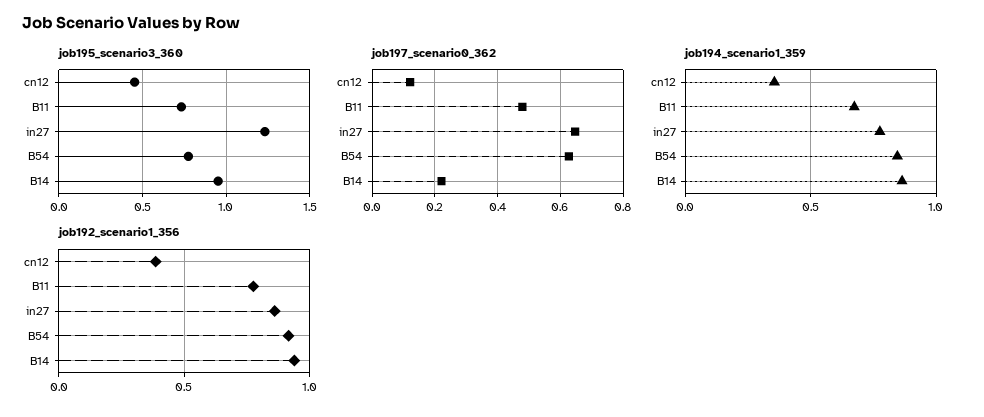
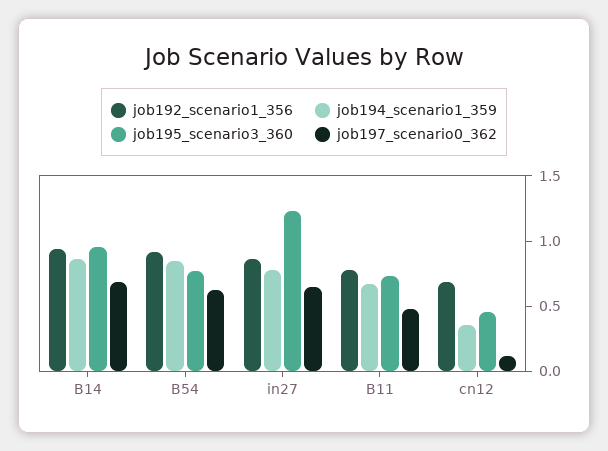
  {
    "job195_scenario3_360": {
      "cn12": 0.45,
      "B11": 0.75,
      "in27": 1.25,
      "B54": 0.75,
      "B14": 0.95
    },
    "job197_scenario0_362": {
      "cn12": 0.12,
      "B11": 0.48,
      "in27": 0.64,
      "B54": 0.62,
-     "B14": 0.22
+     "B14": 0.7
    },
    "job194_scenario1_359": {
      "cn12": 0.35,
      "B11": 0.65,
      "in27": 0.75,
      "B54": 0.85,
      "B14": 0.85
    },
    "job192_scenario1_356": {
-     "cn12": 0.4,
+     "cn12": 0.7,
      "B11": 0.75,
      "in27": 0.85,
      "B54": 0.9,
      "B14": 0.95
    }
  }

